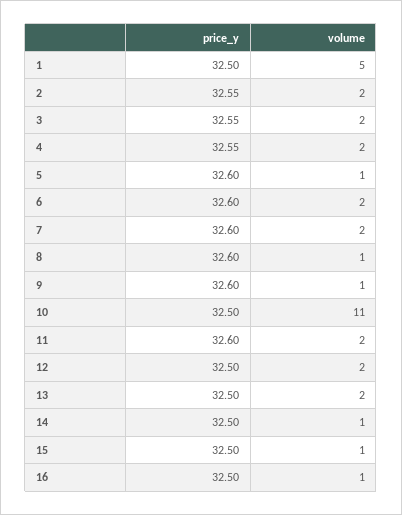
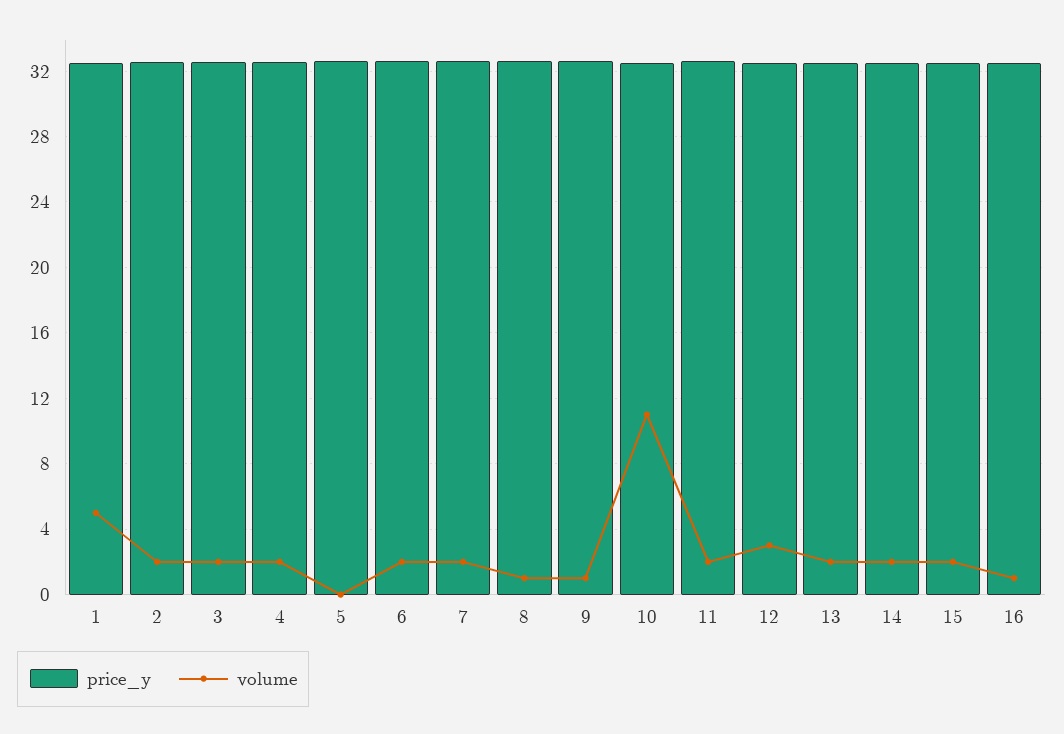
  {
    "price_y": {
      "1": 32.5,
      "2": 32.55,
      "3": 32.55,
      "4": 32.55,
      "5": 32.6,
      "6": 32.6,
      "7": 32.6,
      "8": 32.6,
      "9": 32.6,
      "10": 32.5,
      "11": 32.6,
      "12": 32.5,
      "13": 32.5,
      "14": 32.5,
      "15": 32.5,
      "16": 32.5
    },
    "volume": {
      "1": 5,
      "2": 2,
      "3": 2,
      "4": 2,
-     "5": 1,
+     "5": 0,
      "6": 2,
      "7": 2,
      "8": 1,
      "9": 1,
      "10": 11,
      "11": 2,
-     "12": 2,
+     "12": 3,
      "13": 2,
-     "14": 1,
+     "14": 2,
-     "15": 1,
+     "15": 2,
      "16": 1
    }
  }

